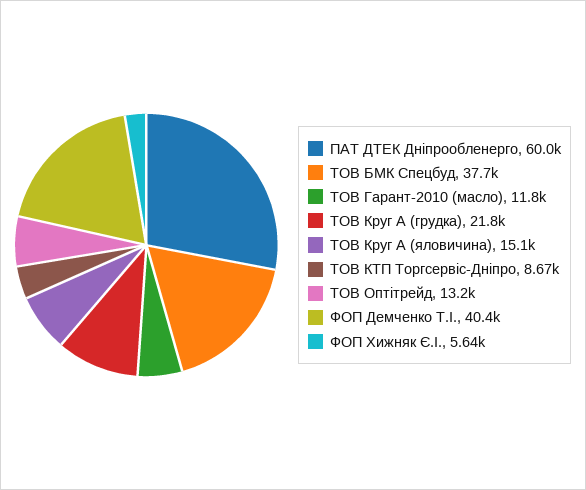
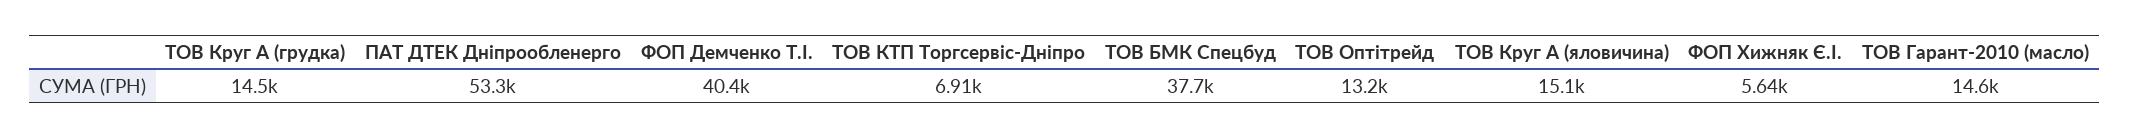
  {
-   "ПАТ ДТЕК Дніпрообленерго": 60000,
+   "ПАТ ДТЕК Дніпрообленерго": 53300,
    "ТОВ БМК Спецбуд": 37700,
-   "ТОВ Гарант-2010 (масло)": 11800,
+   "ТОВ Гарант-2010 (масло)": 14600,
-   "ТОВ Круг А (грудка)": 21800,
+   "ТОВ Круг А (грудка)": 14500,
    "ТОВ Круг А (яловичина)": 15100,
-   "ТОВ КТП Торгсервіс-Дніпро": 8670,
+   "ТОВ КТП Торгсервіс-Дніпро": 6910,
    "ТОВ Оптітрейд": 13200,
    "ФОП Демченко Т.І.": 40400,
    "ФОП Хижняк Є.І.": 5640
  }

